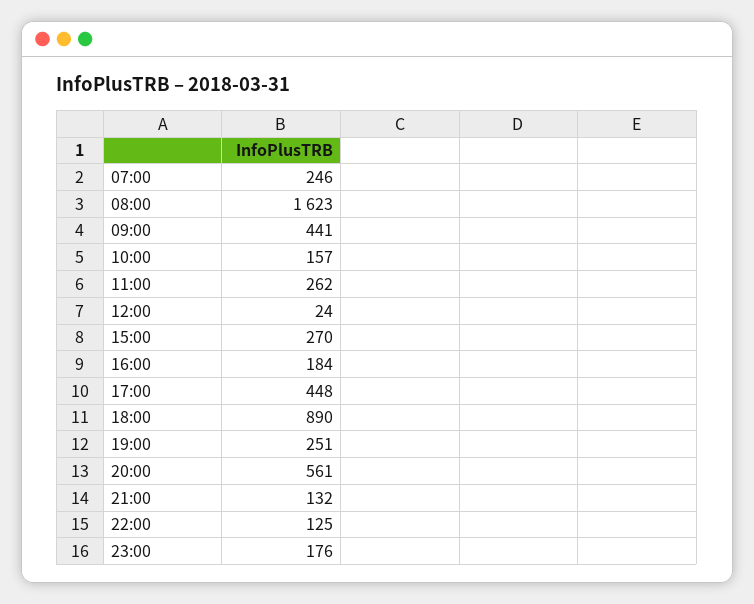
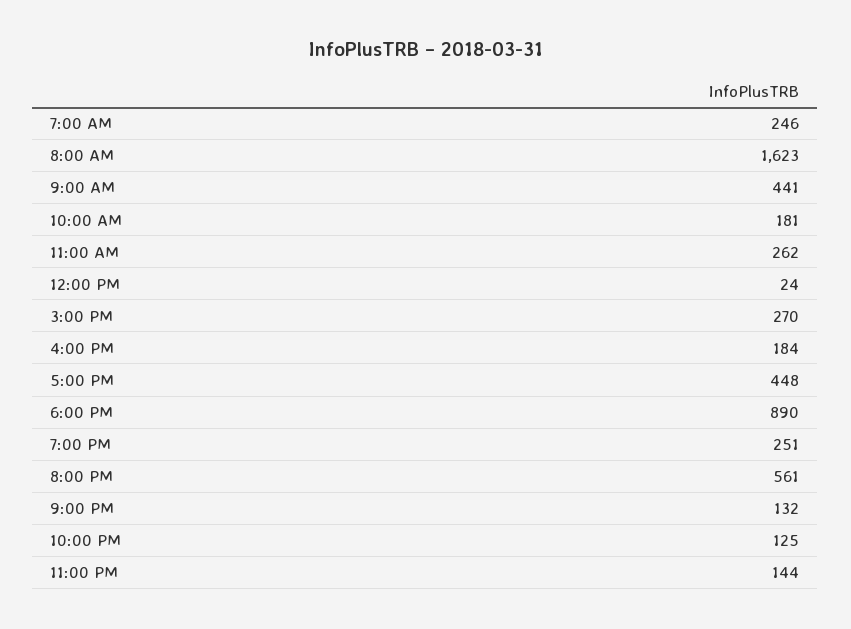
  {
    "07:00": 246,
    "08:00": 1623,
    "09:00": 441,
-   "10:00": 157,
+   "10:00": 181,
    "11:00": 262,
    "12:00": 24,
    "15:00": 270,
    "16:00": 184,
    "17:00": 448,
    "18:00": 890,
    "19:00": 251,
    "20:00": 561,
    "21:00": 132,
    "22:00": 125,
-   "23:00": 176
+   "23:00": 144
  }

